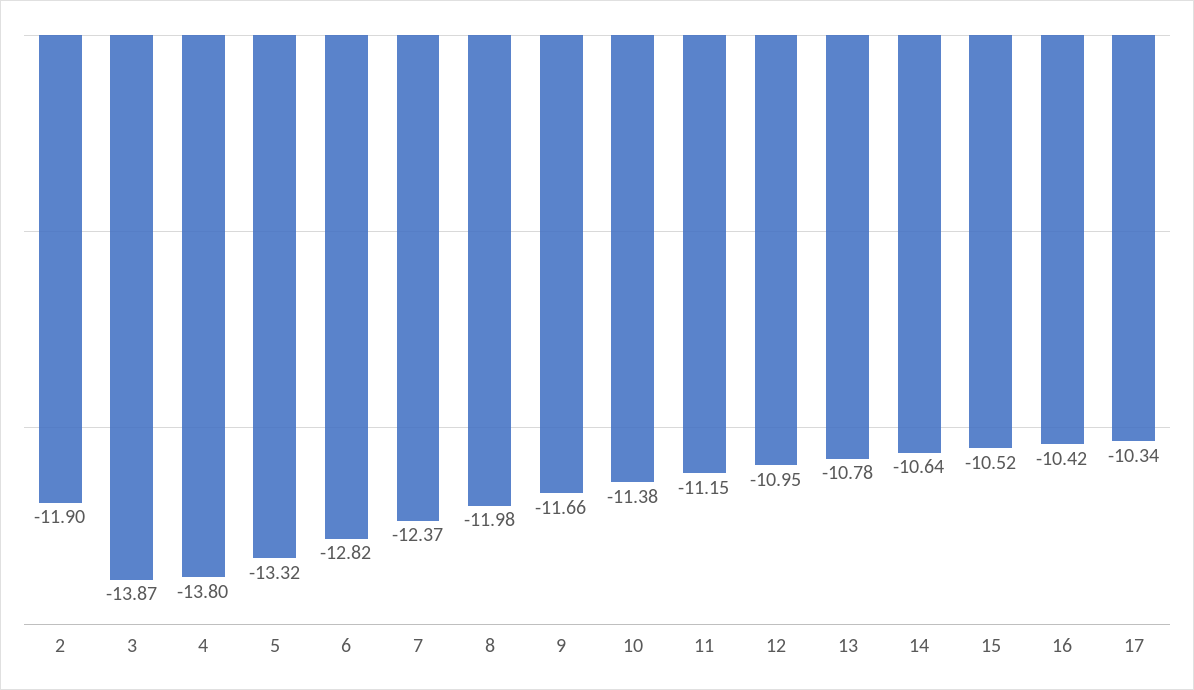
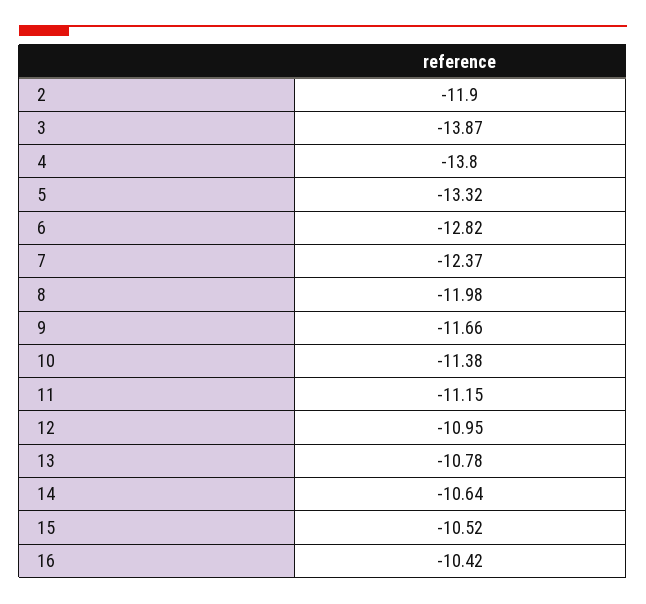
  {
    "2": -11.9,
    "3": -13.87,
    "4": -13.8,
    "5": -13.32,
    "6": -12.82,
    "7": -12.37,
    "8": -11.98,
    "9": -11.66,
    "10": -11.38,
    "11": -11.15,
    "12": -10.95,
    "13": -10.78,
    "14": -10.64,
    "15": -10.52,
-   "16": -10.42,
+   "16": -10.42
-   "17": -10.34
  }

